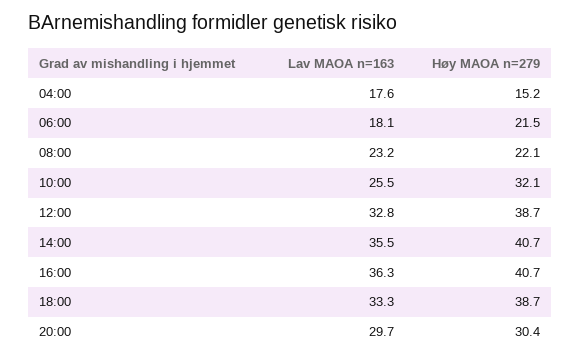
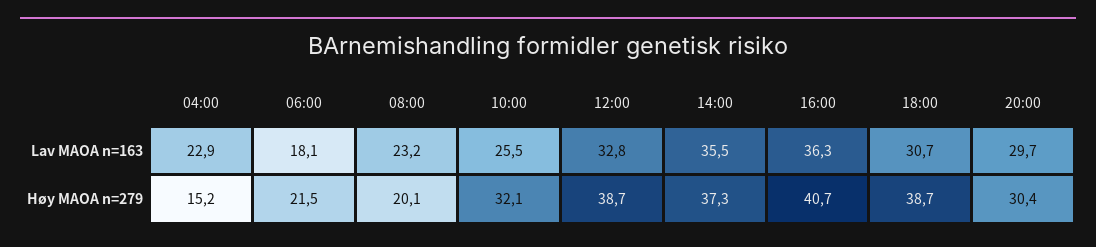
  {
    "Lav MAOA n=163": {
-     "04:00": 17.6,
+     "04:00": 22.9,
      "06:00": 18.1,
      "08:00": 23.2,
      "10:00": 25.5,
      "12:00": 32.8,
      "14:00": 35.5,
      "16:00": 36.3,
-     "18:00": 33.3,
+     "18:00": 30.7,
      "20:00": 29.7
    },
    "Høy MAOA n=279": {
      "04:00": 15.2,
      "06:00": 21.5,
-     "08:00": 22.1,
+     "08:00": 20.1,
      "10:00": 32.1,
      "12:00": 38.7,
-     "14:00": 40.7,
+     "14:00": 37.3,
      "16:00": 40.7,
      "18:00": 38.7,
      "20:00": 30.4
    }
  }

